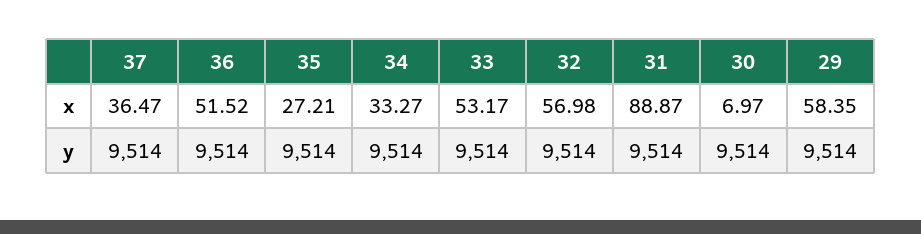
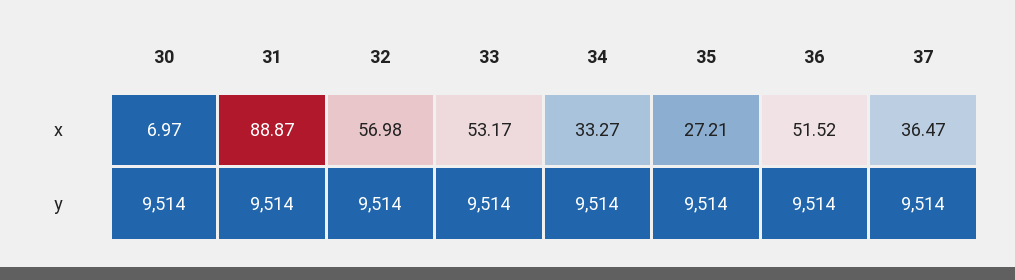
  {
    "37": {
      "x": 36.47,
      "y": 9514
    },
    "36": {
      "x": 51.52,
      "y": 9514
    },
    "35": {
      "x": 27.21,
      "y": 9514
    },
    "34": {
      "x": 33.27,
      "y": 9514
    },
    "33": {
      "x": 53.17,
      "y": 9514
    },
    "32": {
      "x": 56.98,
      "y": 9514
    },
    "31": {
      "x": 88.87,
      "y": 9514
    },
    "30": {
      "x": 6.97,
      "y": 9514
-   },
+   }
-   "29": {
-     "x": 58.35,
-     "y": 9514
-   }
  }

